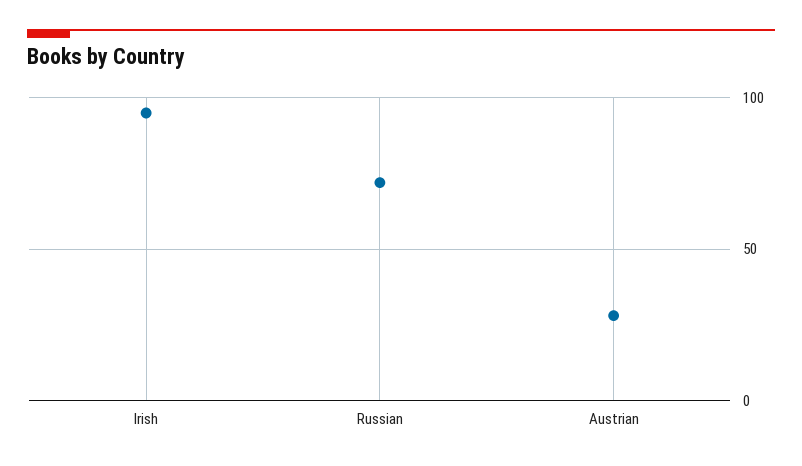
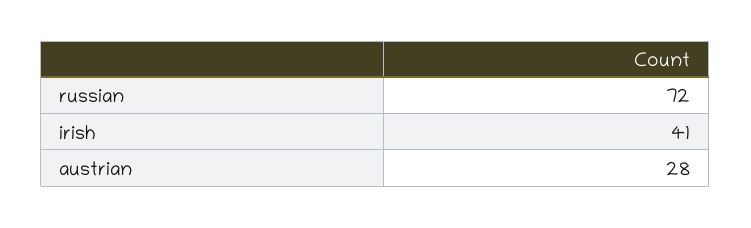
  {
-   "Irish": 95,
+   "Irish": 41,
    "Russian": 72,
    "Austrian": 28
  }

